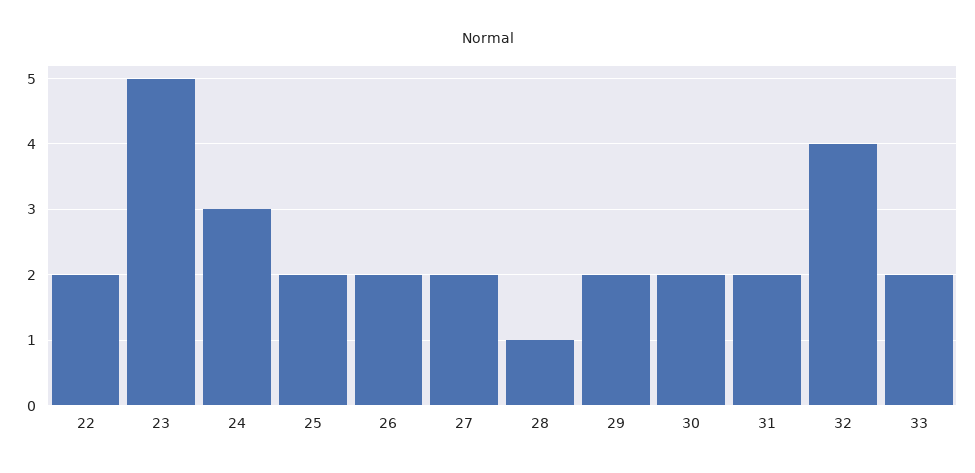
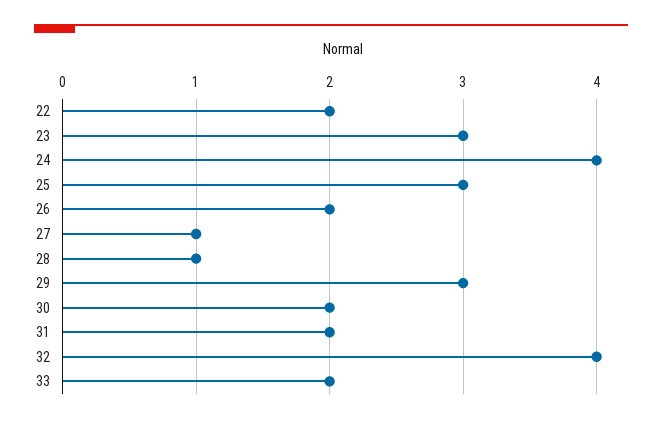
  {
    "22": 2,
-   "23": 5,
+   "23": 3,
-   "24": 3,
+   "24": 4,
-   "25": 2,
+   "25": 3,
    "26": 2,
-   "27": 2,
+   "27": 1,
    "28": 1,
-   "29": 2,
+   "29": 3,
    "30": 2,
    "31": 2,
    "32": 4,
    "33": 2
  }

